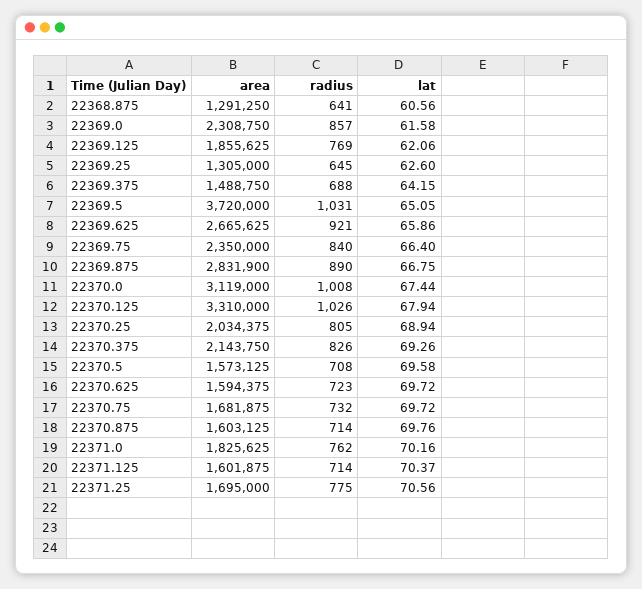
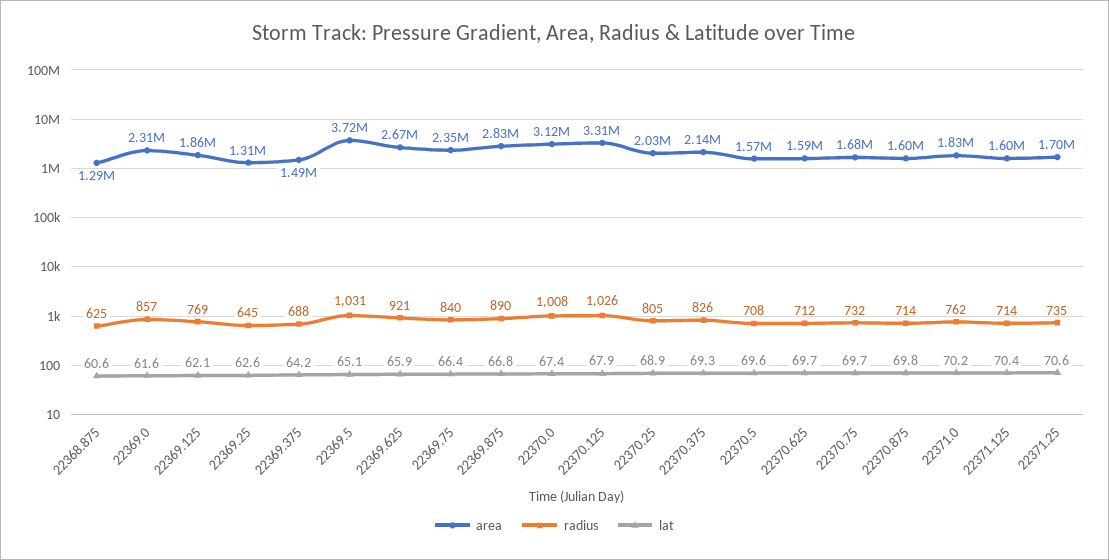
  {
    "area": {
      "22368.875": 1291250,
      "22369.0": 2308750,
      "22369.125": 1855625,
      "22369.25": 1305000,
      "22369.375": 1488750,
      "22369.5": 3720000,
      "22369.625": 2665625,
      "22369.75": 2350000,
      "22369.875": 2831900,
      "22370.0": 3119000,
      "22370.125": 3310000,
      "22370.25": 2034375,
      "22370.375": 2143750,
      "22370.5": 1573125,
      "22370.625": 1594375,
      "22370.75": 1681875,
      "22370.875": 1603125,
      "22371.0": 1825625,
      "22371.125": 1601875,
      "22371.25": 1695000
    },
    "radius": {
-     "22368.875": 641,
+     "22368.875": 625,
      "22369.0": 857,
      "22369.125": 769,
      "22369.25": 645,
      "22369.375": 688,
      "22369.5": 1031,
      "22369.625": 921,
      "22369.75": 840,
      "22369.875": 890,
      "22370.0": 1008,
      "22370.125": 1026,
      "22370.25": 805,
      "22370.375": 826,
      "22370.5": 708,
-     "22370.625": 723,
+     "22370.625": 712,
      "22370.75": 732,
      "22370.875": 714,
      "22371.0": 762,
      "22371.125": 714,
-     "22371.25": 775
+     "22371.25": 735
    },
    "lat": {
      "22368.875": 60.56,
      "22369.0": 61.58,
      "22369.125": 62.06,
      "22369.25": 62.6,
      "22369.375": 64.15,
      "22369.5": 65.05,
      "22369.625": 65.86,
      "22369.75": 66.4,
      "22369.875": 66.75,
      "22370.0": 67.44,
      "22370.125": 67.94,
      "22370.25": 68.94,
      "22370.375": 69.26,
      "22370.5": 69.58,
      "22370.625": 69.72,
      "22370.75": 69.72,
      "22370.875": 69.76,
      "22371.0": 70.16,
      "22371.125": 70.37,
      "22371.25": 70.56
    }
  }

